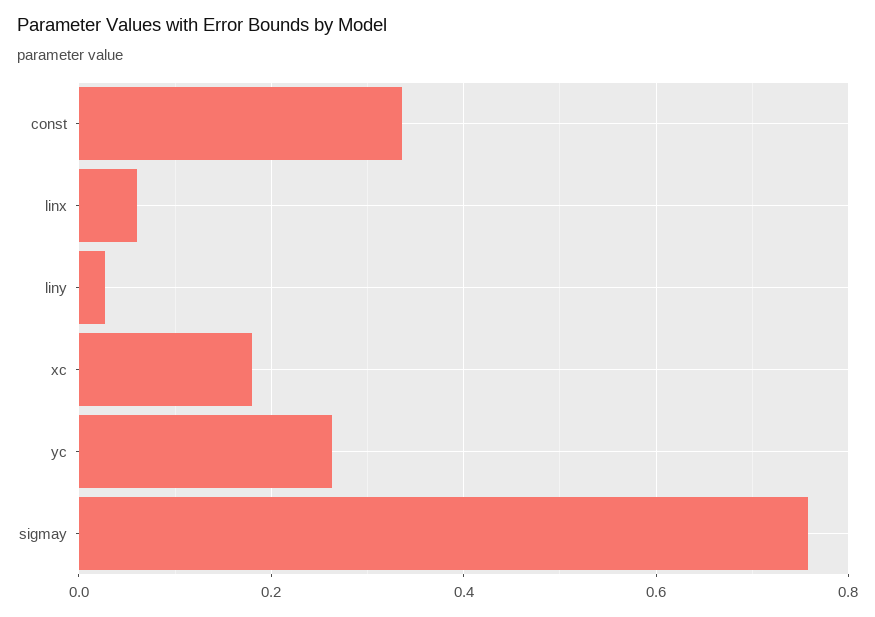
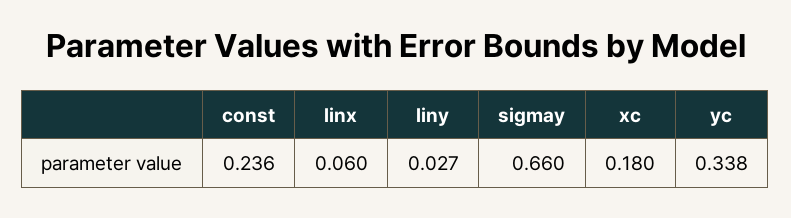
  {
-   "const": 0.34,
+   "const": 0.236,
    "linx": 0.06,
    "liny": 0.027,
    "xc": 0.18,
-   "yc": 0.26,
+   "yc": 0.338,
-   "sigmay": 0.76
+   "sigmay": 0.66
  }

